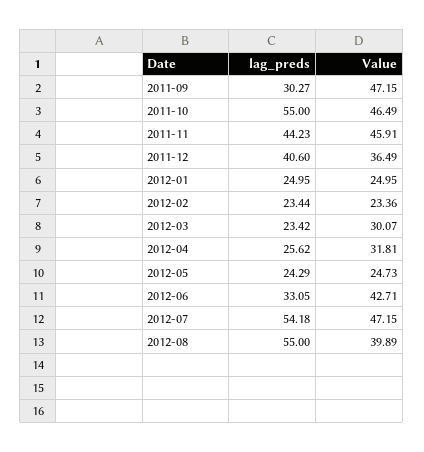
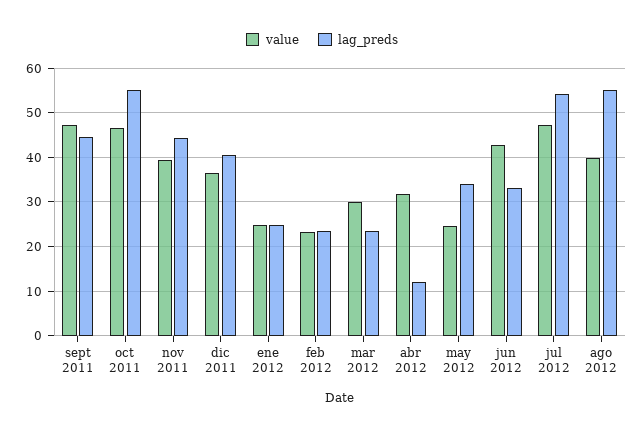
  {
    "lag_preds": {
-     "2011-09": 30.27,
+     "2011-09": 44,
      "2011-10": 55,
      "2011-11": 44.23,
      "2011-12": 40.6,
      "2012-01": 24.95,
      "2012-02": 23.44,
      "2012-03": 23.42,
-     "2012-04": 25.62,
+     "2012-04": 12,
-     "2012-05": 24.29,
+     "2012-05": 34,
      "2012-06": 33.05,
      "2012-07": 54.18,
      "2012-08": 55
    },
    "Value": {
      "2011-09": 47.15,
      "2011-10": 46.49,
-     "2011-11": 45.91,
+     "2011-11": 40,
      "2011-12": 36.49,
      "2012-01": 24.95,
      "2012-02": 23.36,
      "2012-03": 30.07,
      "2012-04": 31.81,
      "2012-05": 24.73,
      "2012-06": 42.71,
      "2012-07": 47.15,
      "2012-08": 39.89
    }
  }

